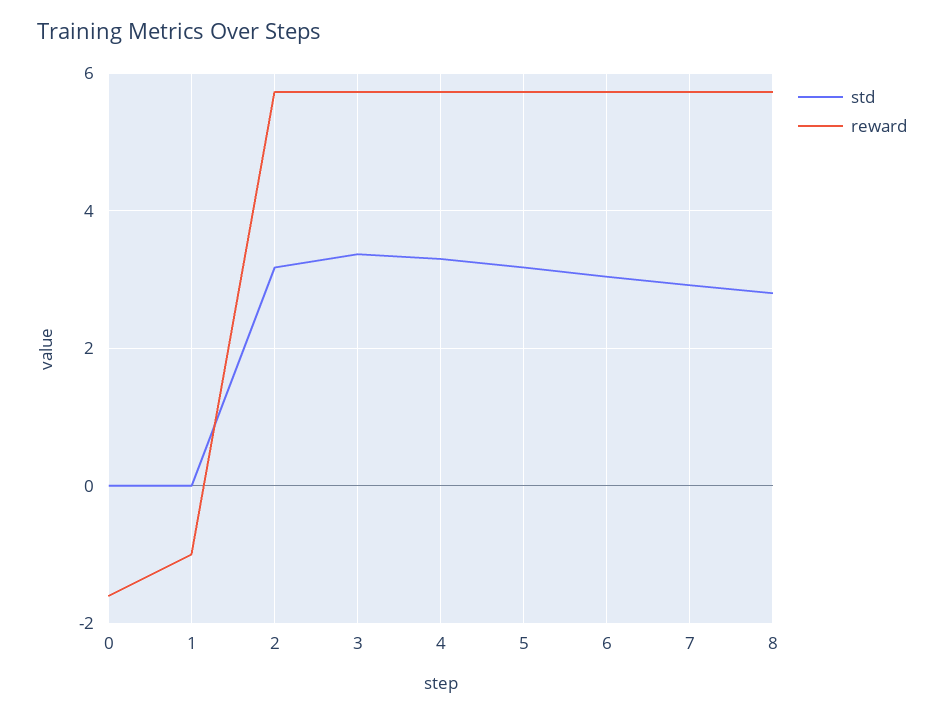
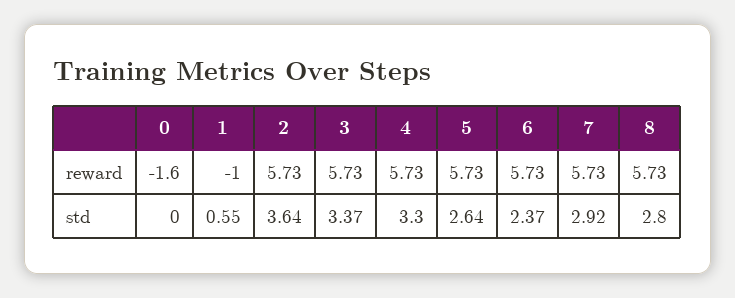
  {
    "std": {
      "0": 0,
-     "1": 0,
+     "1": 0.55,
-     "2": 3.2,
+     "2": 3.64,
      "3": 3.37,
      "4": 3.3,
-     "5": 3.2,
+     "5": 2.64,
-     "6": 3,
+     "6": 2.37,
      "7": 2.92,
      "8": 2.8
    },
    "reward": {
      "0": -1.6,
      "1": -1,
      "2": 5.73,
      "3": 5.73,
      "4": 5.73,
      "5": 5.73,
      "6": 5.73,
      "7": 5.73,
      "8": 5.73
    }
  }

